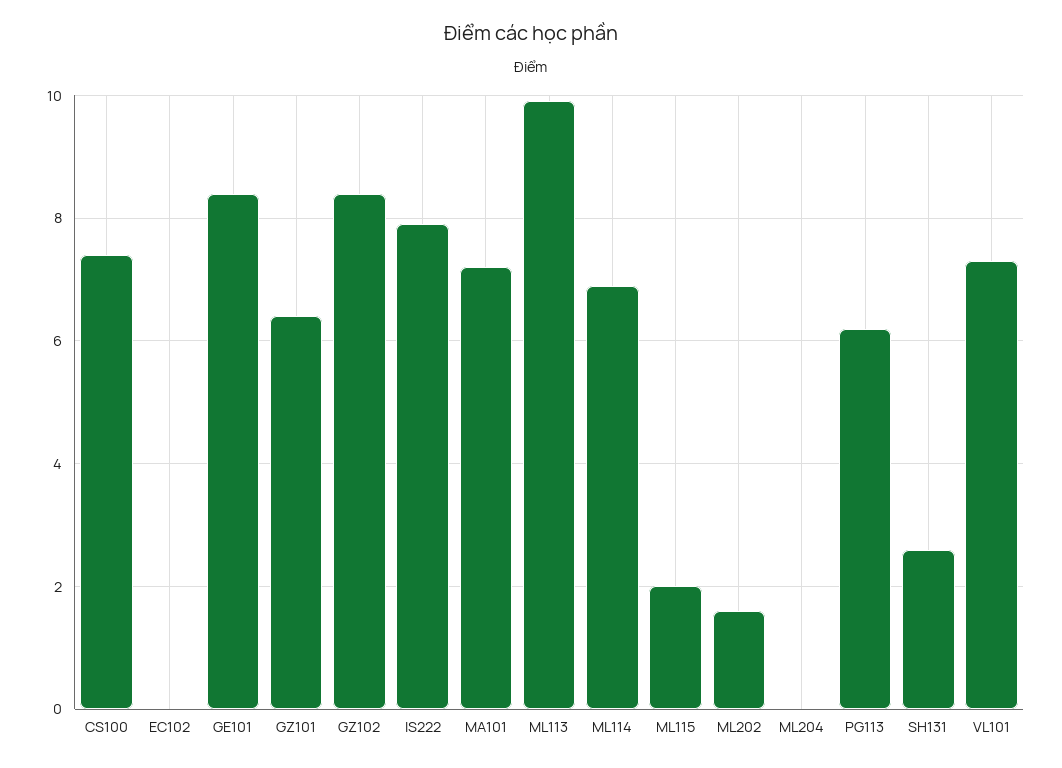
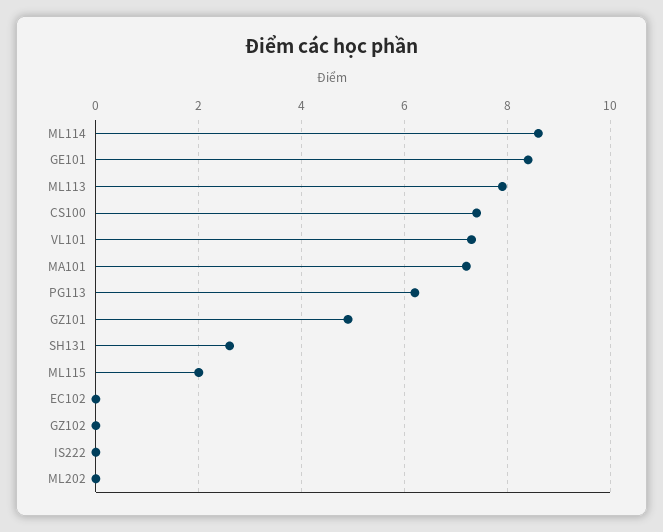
  {
    "CS100": 7.5,
    "EC102": 0,
    "GE101": 8.5,
-   "GZ101": 6.5,
+   "GZ101": 5,
-   "GZ102": 8.5,
+   "GZ102": 0,
-   "IS222": 8,
+   "IS222": 0,
    "MA101": 7,
-   "ML113": 10,
+   "ML113": 8,
-   "ML114": 7,
+   "ML114": 8.5,
    "ML115": 2,
-   "ML202": 1.5,
+   "ML202": 0,
-   "ML204": 0,
    "PG113": 6,
    "SH131": 2.5,
    "VL101": 7.5
  }

